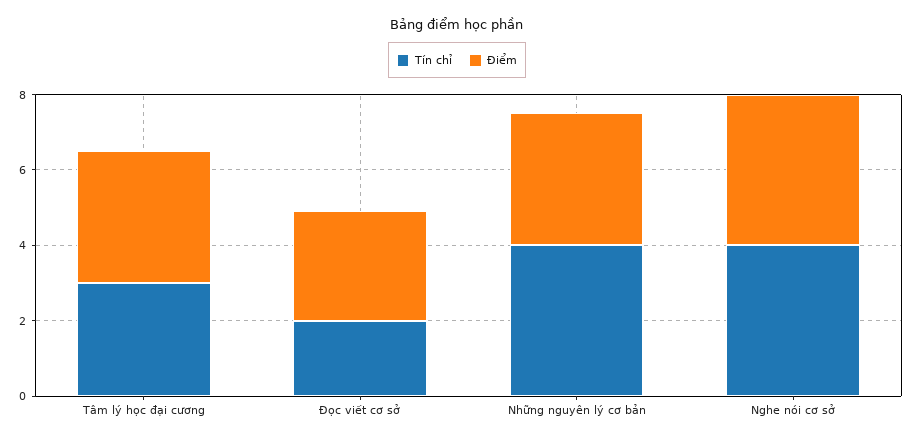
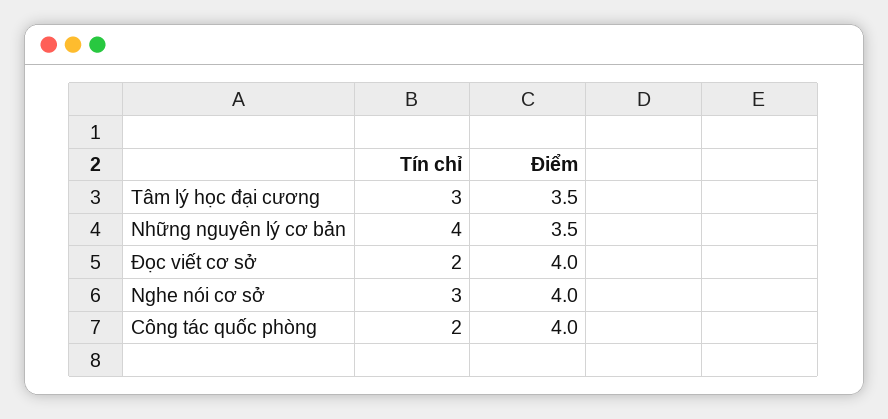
  {
    "Tín chỉ": {
      "Tâm lý học đại cương": 3,
      "Đọc viết cơ sở": 2,
      "Những nguyên lý cơ bản": 4,
-     "Nghe nói cơ sở": 4
+     "Nghe nói cơ sở": 3,
+     "Công tác quốc phòng": 2
    },
    "Điểm": {
      "Tâm lý học đại cương": 3.5,
-     "Đọc viết cơ sở": 3,
+     "Đọc viết cơ sở": 4,
      "Những nguyên lý cơ bản": 3.5,
-     "Nghe nói cơ sở": 4
+     "Nghe nói cơ sở": 4,
+     "Công tác quốc phòng": 4
    }
  }

